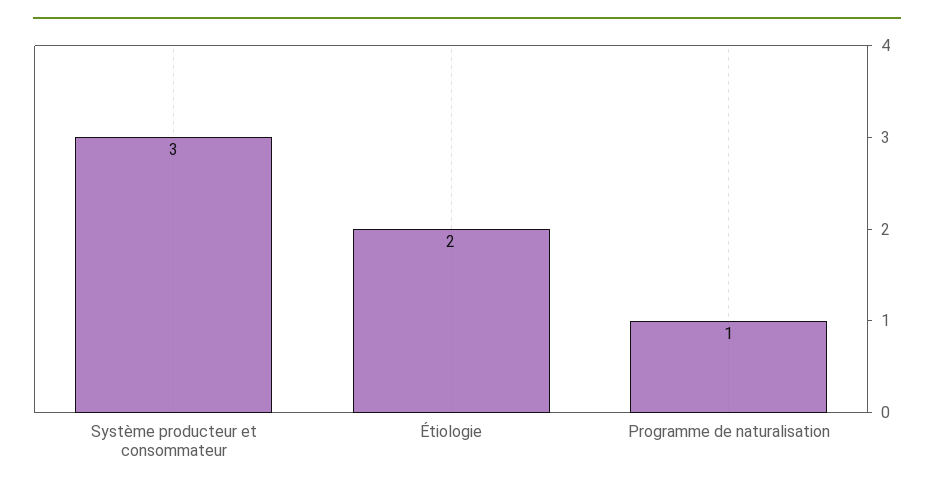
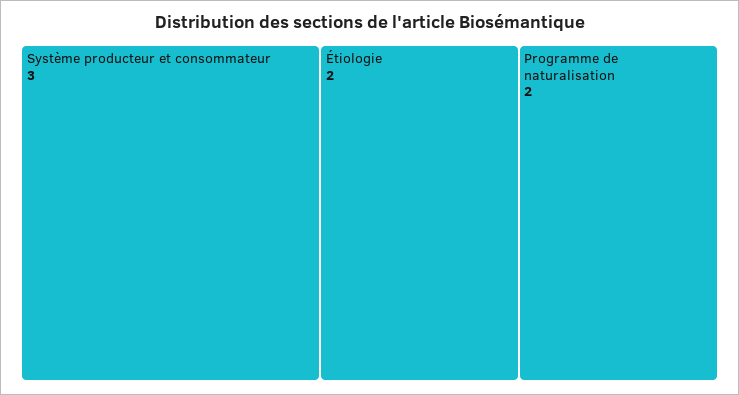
  {
    "Système producteur et consommateur": 3,
    "Étiologie": 2,
-   "Programme de naturalisation": 1
+   "Programme de naturalisation": 2
  }

